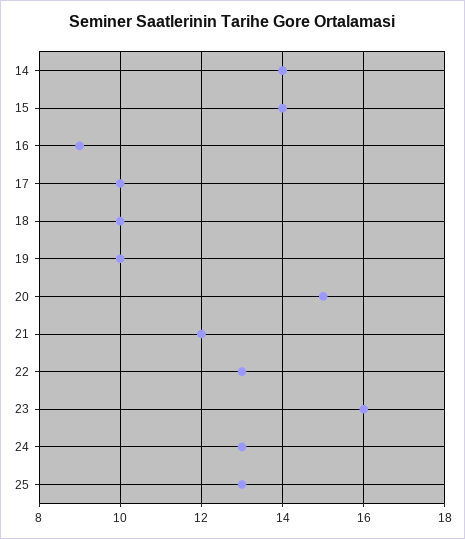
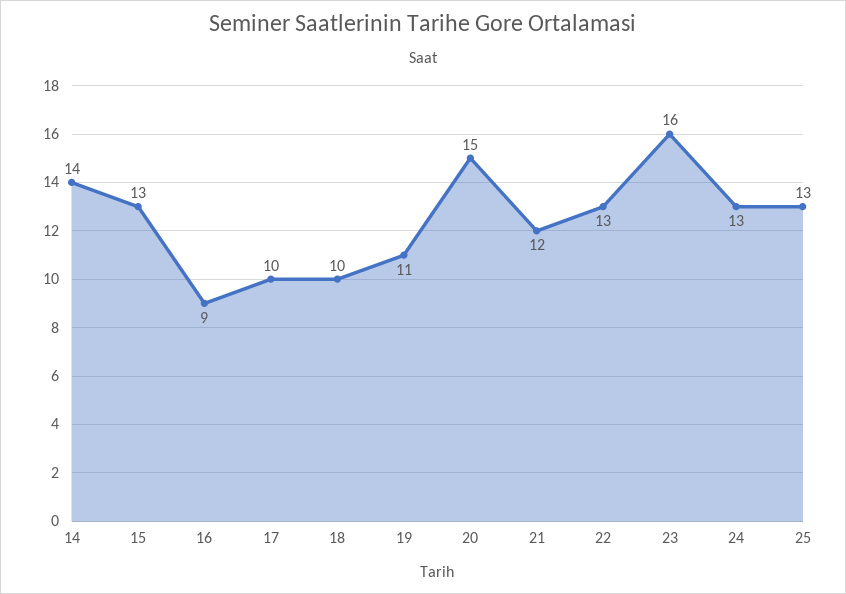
  {
    "14": 14,
-   "15": 14,
+   "15": 13,
    "16": 9,
    "17": 10,
    "18": 10,
-   "19": 10,
+   "19": 11,
    "20": 15,
    "21": 12,
    "22": 13,
    "23": 16,
    "24": 13,
    "25": 13
  }

